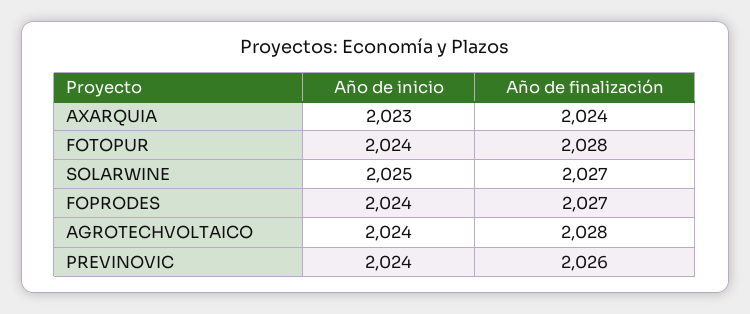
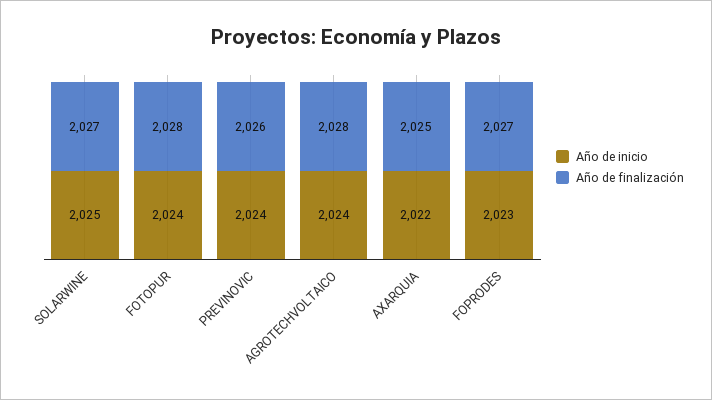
  {
    "Año de inicio": {
-     "AXARQUIA": 2023,
+     "AXARQUIA": 2022,
      "FOTOPUR": 2024,
      "SOLARWINE": 2025,
-     "FOPRODES": 2024,
+     "FOPRODES": 2023,
      "AGROTECHVOLTAICO": 2024,
      "PREVINOVIC": 2024
    },
    "Año de finalización": {
-     "AXARQUIA": 2024,
+     "AXARQUIA": 2025,
      "FOTOPUR": 2028,
      "SOLARWINE": 2027,
      "FOPRODES": 2027,
      "AGROTECHVOLTAICO": 2028,
      "PREVINOVIC": 2026
    }
  }

